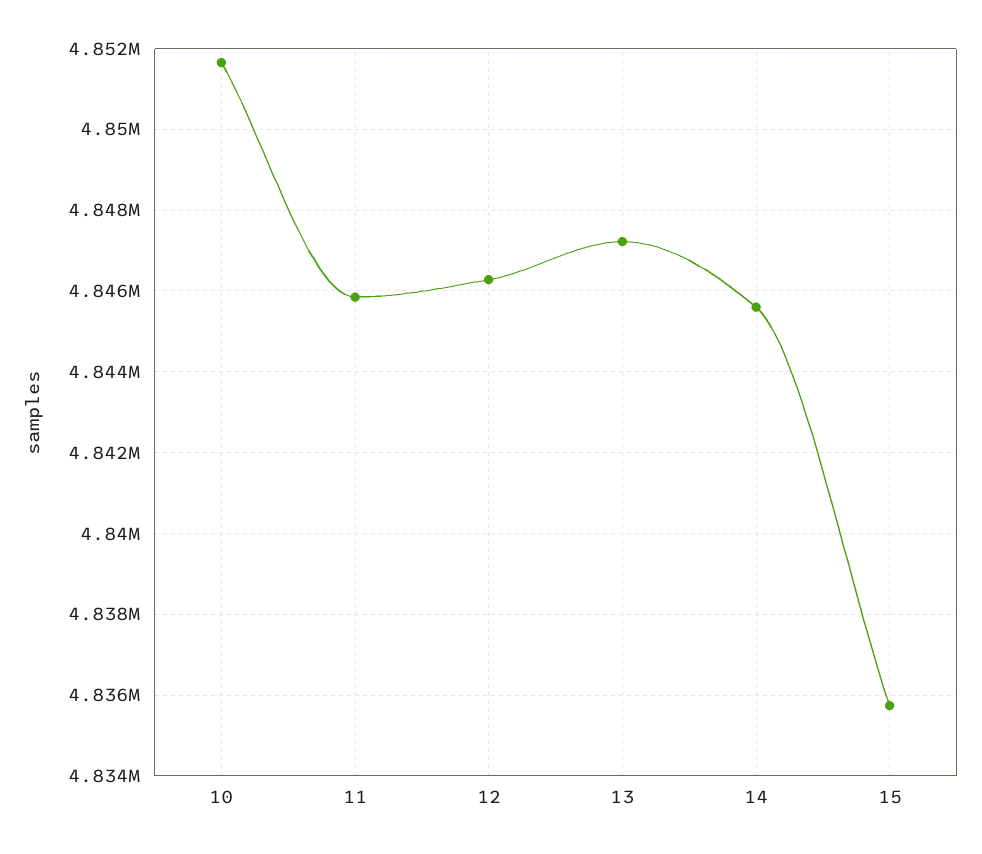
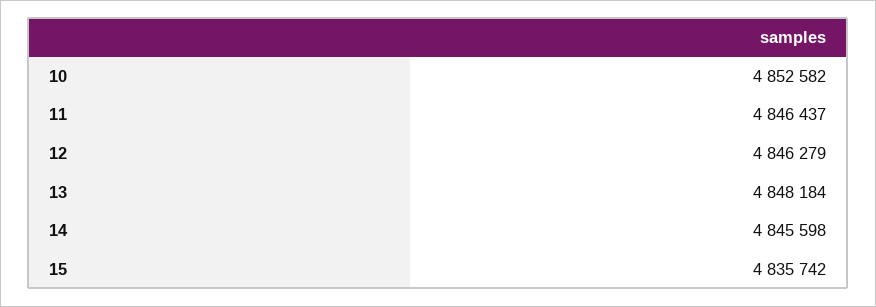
  {
-   "10": 4851600,
+   "10": 4852582,
-   "11": 4845800,
+   "11": 4846437,
    "12": 4846279,
-   "13": 4847200,
+   "13": 4848184,
    "14": 4845598,
    "15": 4835742
  }

